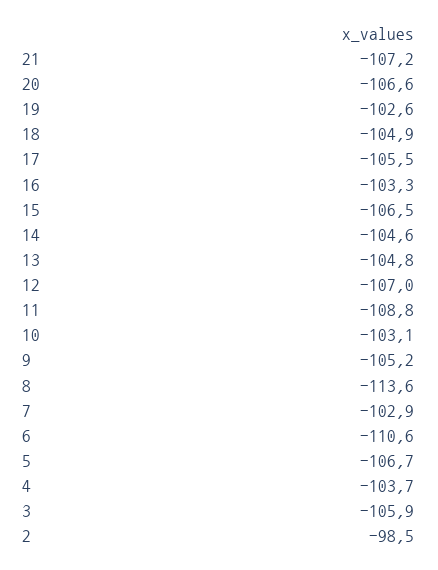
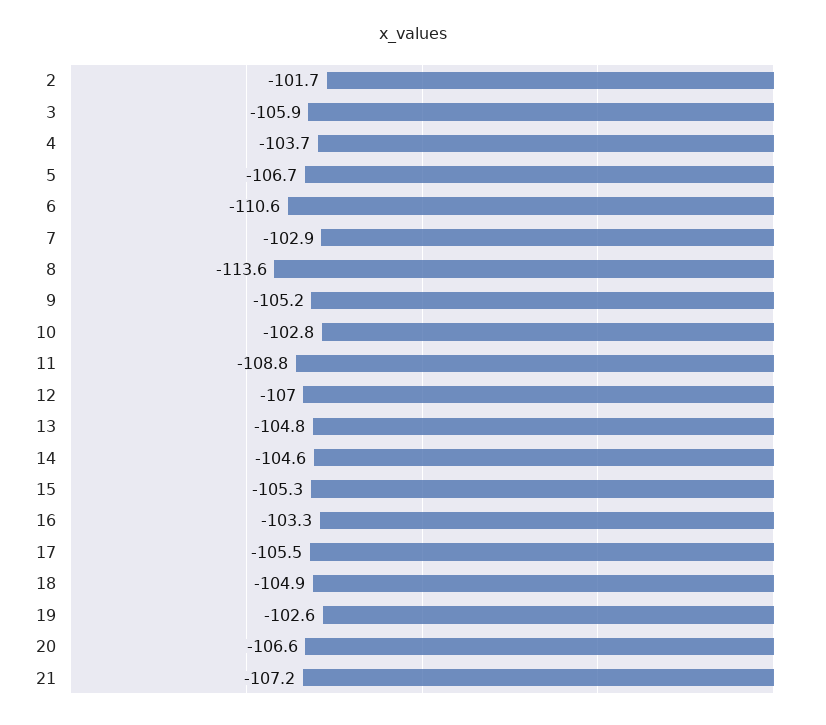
  {
    "21": -107.2,
    "20": -106.6,
    "19": -102.6,
    "18": -104.9,
    "17": -105.5,
    "16": -103.3,
-   "15": -106.5,
+   "15": -105.3,
    "14": -104.6,
    "13": -104.8,
    "12": -107,
    "11": -108.8,
-   "10": -103.1,
+   "10": -102.8,
    "9": -105.2,
    "8": -113.6,
    "7": -102.9,
    "6": -110.6,
    "5": -106.7,
    "4": -103.7,
    "3": -105.9,
-   "2": -98.5
+   "2": -101.7
  }

